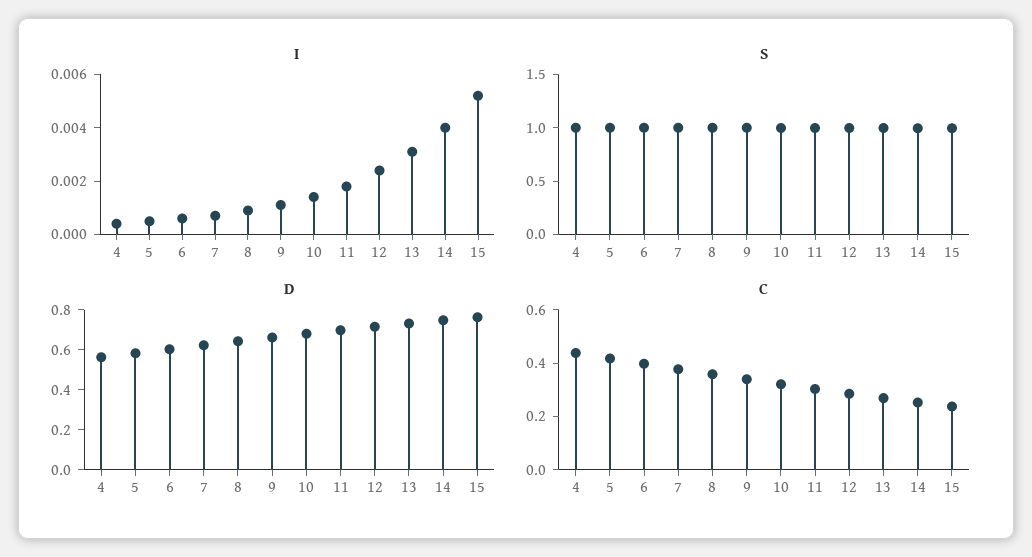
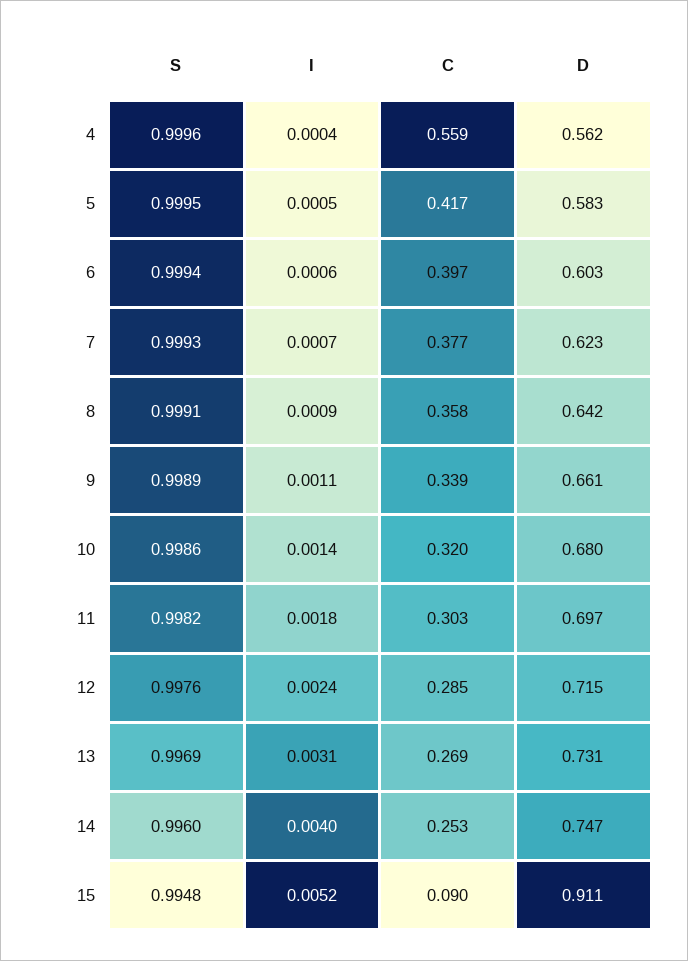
  {
    "I": {
      "4": 0.0004,
      "5": 0.0005,
      "6": 0.0006,
      "7": 0.0007,
      "8": 0.0009,
      "9": 0.0011,
      "10": 0.0014,
      "11": 0.0018,
      "12": 0.0024,
      "13": 0.0031,
      "14": 0.004,
      "15": 0.0052
    },
    "S": {
      "4": 0.9996,
      "5": 0.9995,
      "6": 0.9994,
      "7": 0.9993,
      "8": 0.9991,
      "9": 0.9989,
      "10": 0.9986,
      "11": 0.9982,
      "12": 0.9976,
      "13": 0.9969,
      "14": 0.996,
      "15": 0.9948
    },
    "D": {
      "4": 0.562,
      "5": 0.583,
      "6": 0.603,
      "7": 0.623,
      "8": 0.642,
      "9": 0.661,
      "10": 0.68,
      "11": 0.697,
      "12": 0.715,
      "13": 0.731,
      "14": 0.747,
-     "15": 0.75
+     "15": 0.911
    },
    "C": {
-     "4": 0.45,
+     "4": 0.559,
      "5": 0.417,
      "6": 0.397,
      "7": 0.377,
      "8": 0.358,
      "9": 0.339,
      "10": 0.32,
      "11": 0.303,
      "12": 0.285,
      "13": 0.269,
      "14": 0.253,
-     "15": 0.25
+     "15": 0.09
    }
  }

